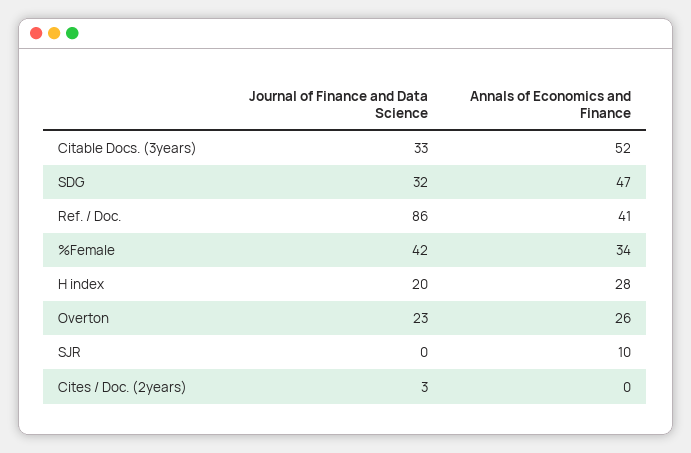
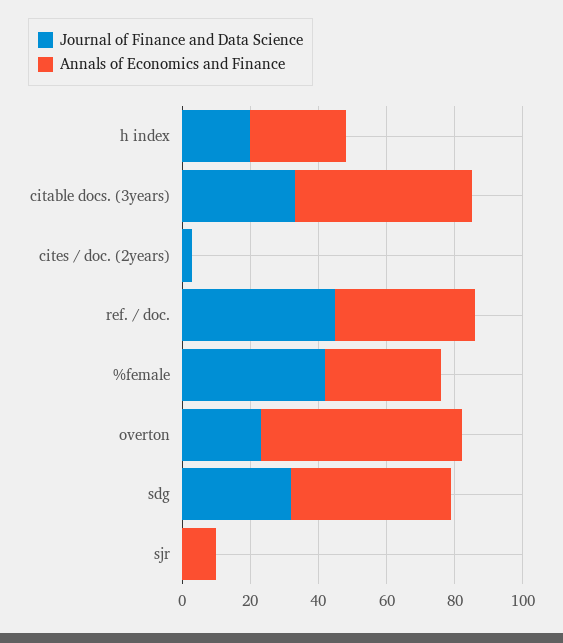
  {
    "Journal of Finance and Data Science": {
      "Citable Docs. (3years)": 33,
      "SDG": 32,
-     "Ref. / Doc.": 86,
+     "Ref. / Doc.": 45,
      "%Female": 42,
      "H index": 20,
      "Overton": 23,
      "SJR": 0,
      "Cites / Doc. (2years)": 3
    },
    "Annals of Economics and Finance": {
      "Citable Docs. (3years)": 52,
      "SDG": 47,
      "Ref. / Doc.": 41,
      "%Female": 34,
      "H index": 28,
-     "Overton": 26,
+     "Overton": 60,
      "SJR": 10,
      "Cites / Doc. (2years)": 0
    }
  }

